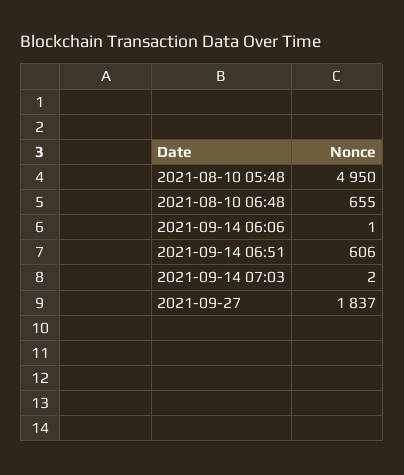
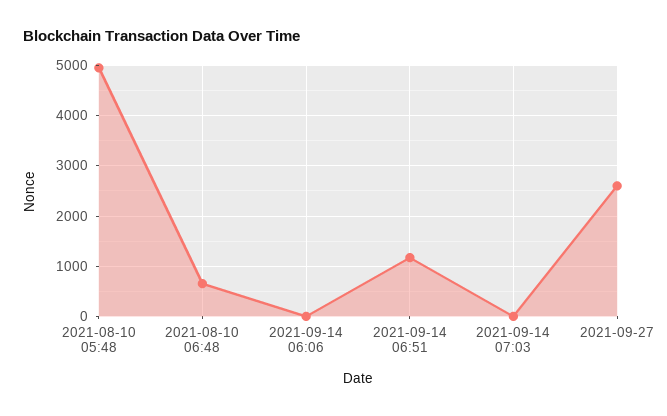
  {
    "2021-08-10 05:48": 4950,
    "2021-08-10 06:48": 655,
    "2021-09-14 06:06": 1,
-   "2021-09-14 06:51": 606,
+   "2021-09-14 06:51": 1200,
    "2021-09-14 07:03": 2,
-   "2021-09-27": 1837
+   "2021-09-27": 2600
  }

